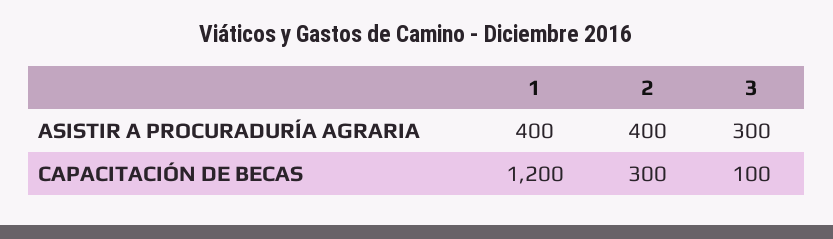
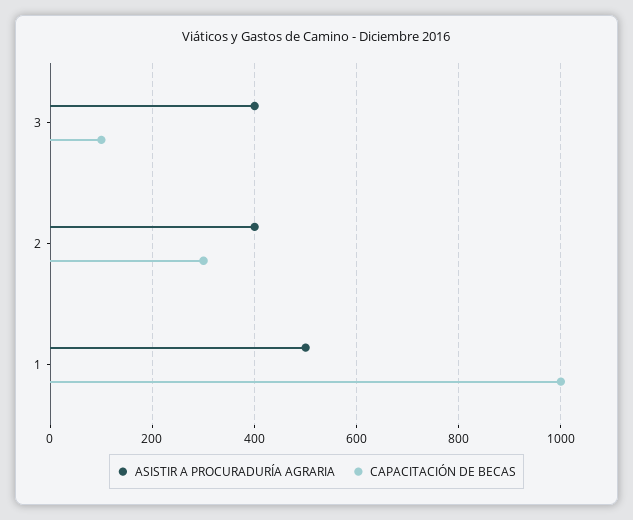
  {
    "ASISTIR A PROCURADURÍA AGRARIA": {
-     "1": 400,
+     "1": 500,
      "2": 400,
-     "3": 300
+     "3": 400
    },
    "CAPACITACIÓN DE BECAS": {
-     "1": 1200,
+     "1": 1000,
      "2": 300,
      "3": 100
    }
  }

